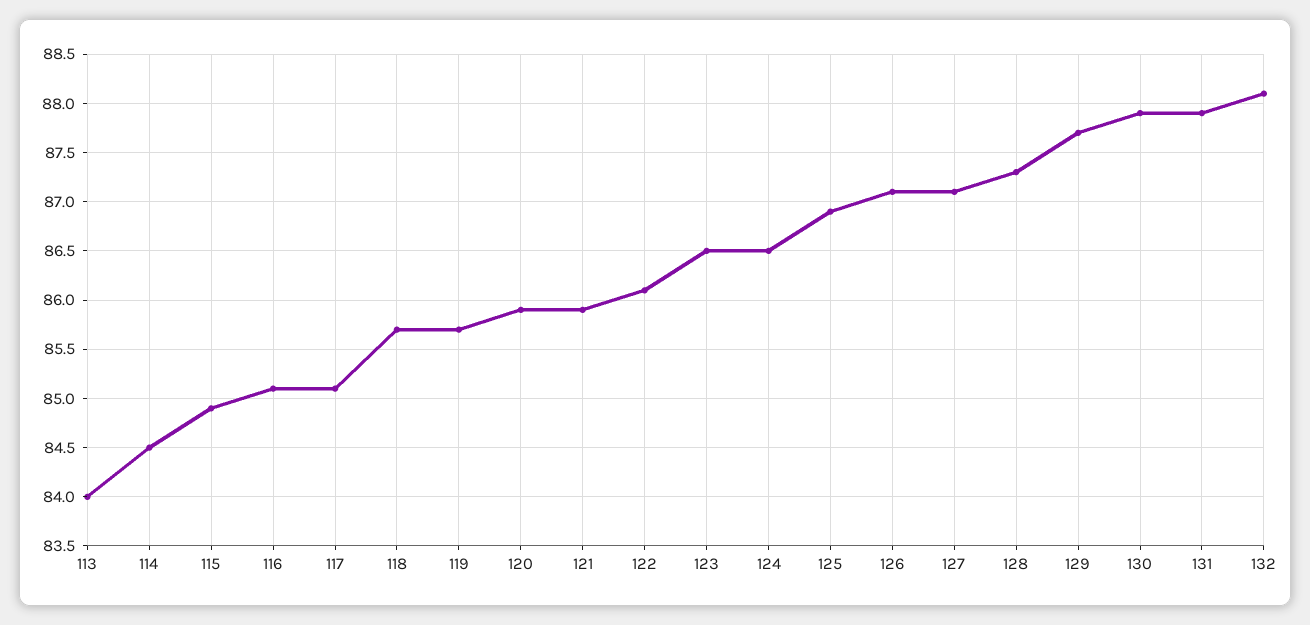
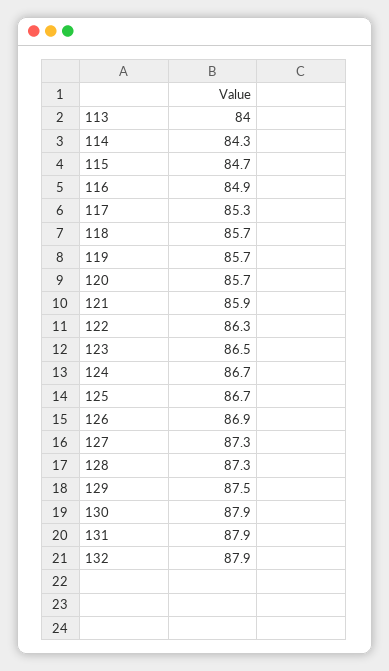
  {
    "113": 84,
-   "114": 84.5,
+   "114": 84.3,
-   "115": 84.9,
+   "115": 84.7,
-   "116": 85.1,
+   "116": 84.9,
-   "117": 85.1,
+   "117": 85.3,
    "118": 85.7,
    "119": 85.7,
-   "120": 85.9,
+   "120": 85.7,
    "121": 85.9,
-   "122": 86.1,
+   "122": 86.3,
    "123": 86.5,
-   "124": 86.5,
+   "124": 86.7,
-   "125": 86.9,
+   "125": 86.7,
-   "126": 87.1,
+   "126": 86.9,
-   "127": 87.1,
+   "127": 87.3,
    "128": 87.3,
-   "129": 87.7,
+   "129": 87.5,
    "130": 87.9,
    "131": 87.9,
-   "132": 88.1
+   "132": 87.9
  }

